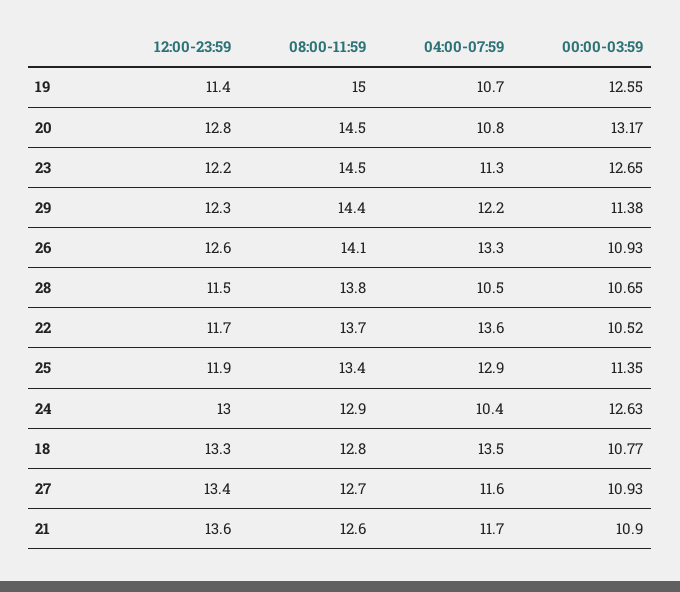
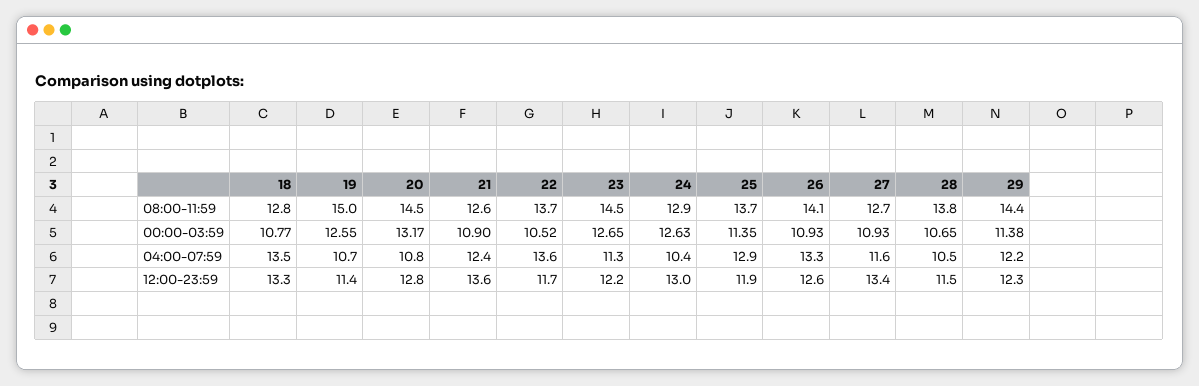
  {
    "12:00-23:59": {
      "19": 11.4,
      "20": 12.8,
      "23": 12.2,
      "29": 12.3,
      "26": 12.6,
      "28": 11.5,
      "22": 11.7,
      "25": 11.9,
      "24": 13,
      "18": 13.3,
      "27": 13.4,
      "21": 13.6
    },
    "08:00-11:59": {
      "19": 15,
      "20": 14.5,
      "23": 14.5,
      "29": 14.4,
      "26": 14.1,
      "28": 13.8,
      "22": 13.7,
-     "25": 13.4,
+     "25": 13.7,
      "24": 12.9,
      "18": 12.8,
      "27": 12.7,
      "21": 12.6
    },
    "04:00-07:59": {
      "19": 10.7,
      "20": 10.8,
      "23": 11.3,
      "29": 12.2,
      "26": 13.3,
      "28": 10.5,
      "22": 13.6,
      "25": 12.9,
      "24": 10.4,
      "18": 13.5,
      "27": 11.6,
-     "21": 11.7
+     "21": 12.4
    },
    "00:00-03:59": {
      "19": 12.55,
      "20": 13.17,
      "23": 12.65,
      "29": 11.38,
      "26": 10.93,
      "28": 10.65,
      "22": 10.52,
      "25": 11.35,
      "24": 12.63,
      "18": 10.77,
      "27": 10.93,
      "21": 10.9
    }
  }

